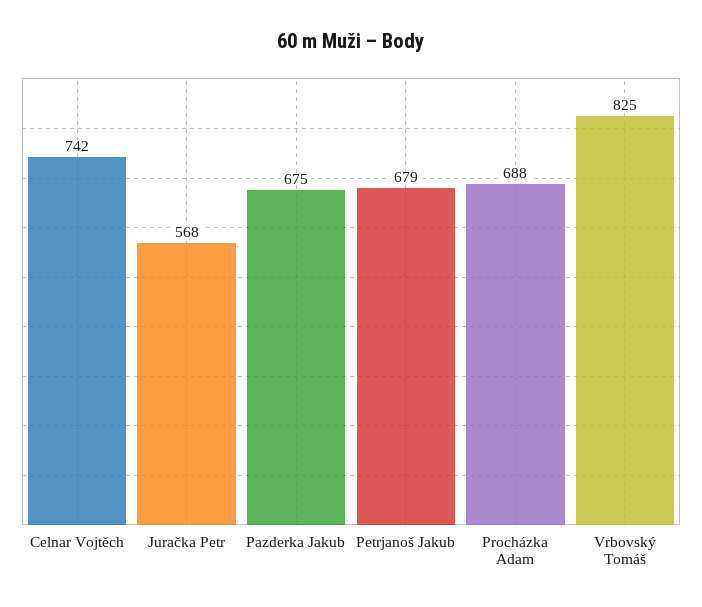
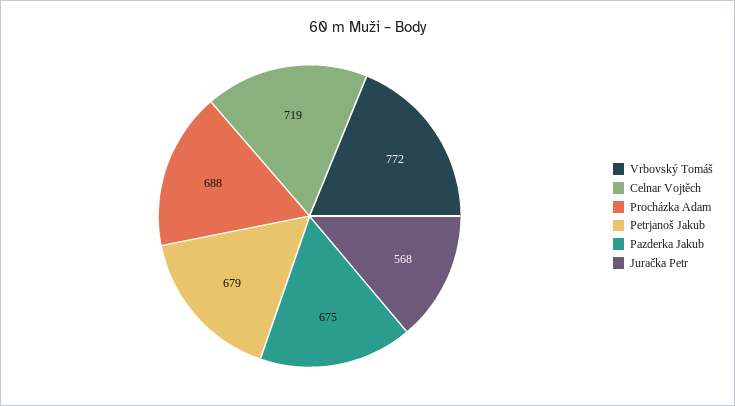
  {
-   "Celnar Vojtěch": 742,
+   "Celnar Vojtěch": 719,
    "Juračka Petr": 568,
    "Pazderka Jakub": 675,
    "Petrjanoš Jakub": 679,
    "Procházka Adam": 688,
-   "Vrbovský Tomáš": 825
+   "Vrbovský Tomáš": 772
  }

